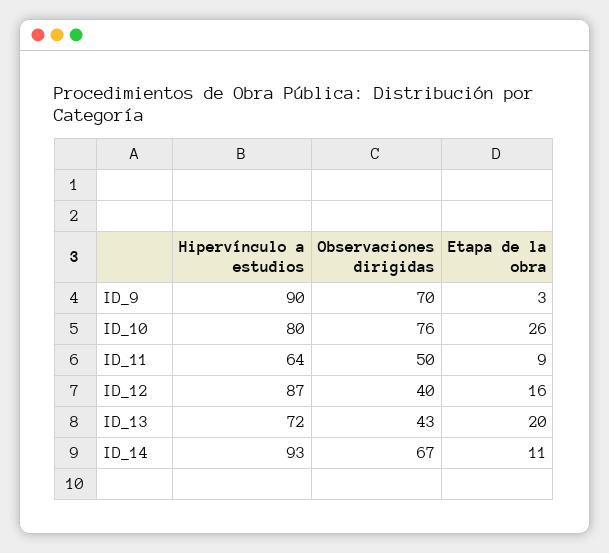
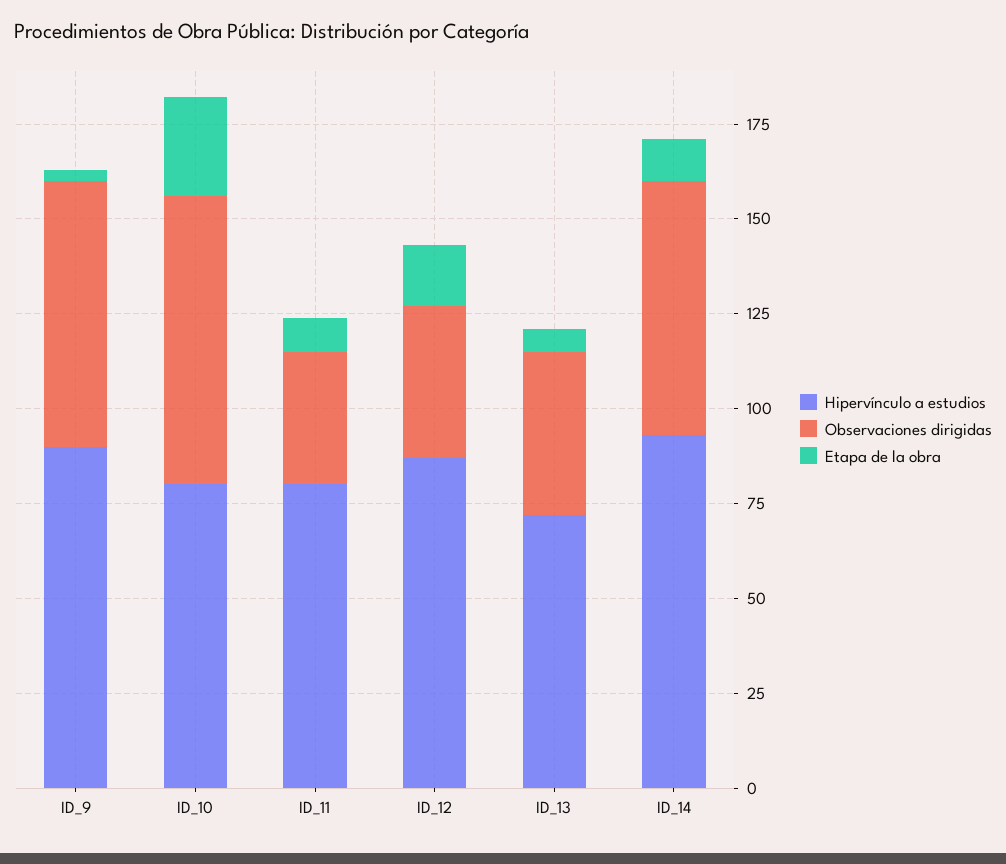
  {
    "Hipervínculo a estudios": {
      "ID_9": 90,
      "ID_10": 80,
-     "ID_11": 64,
+     "ID_11": 80,
      "ID_12": 87,
      "ID_13": 72,
      "ID_14": 93
    },
    "Observaciones dirigidas": {
      "ID_9": 70,
      "ID_10": 76,
-     "ID_11": 50,
+     "ID_11": 35,
      "ID_12": 40,
      "ID_13": 43,
      "ID_14": 67
    },
    "Etapa de la obra": {
      "ID_9": 3,
      "ID_10": 26,
      "ID_11": 9,
      "ID_12": 16,
-     "ID_13": 20,
+     "ID_13": 5,
      "ID_14": 11
    }
  }

